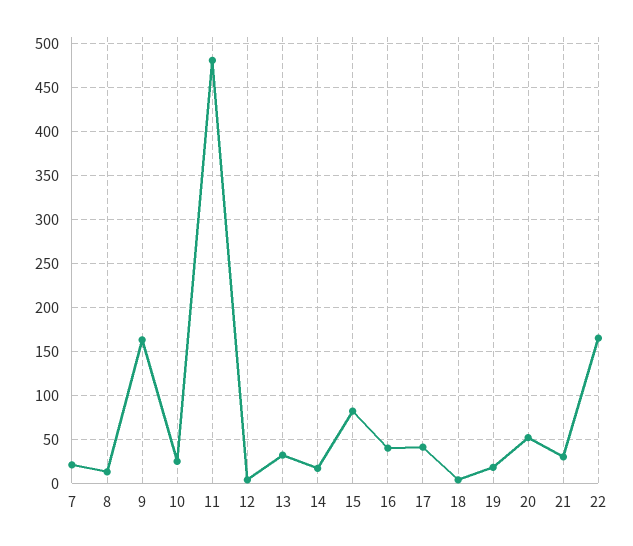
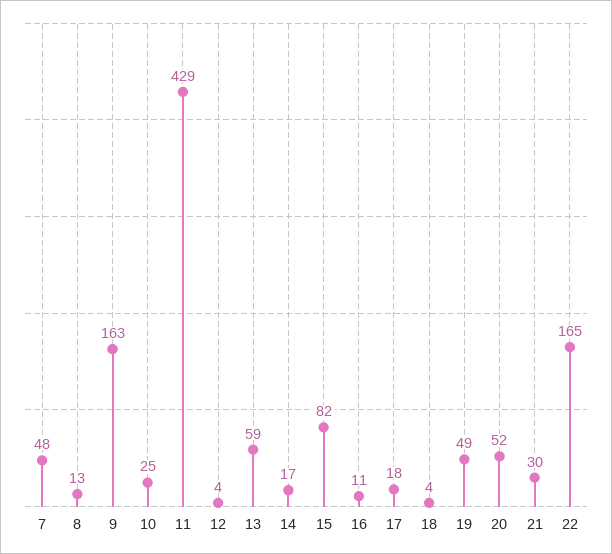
  {
-   "7": 20,
+   "7": 48,
    "8": 13,
    "9": 163,
    "10": 25,
-   "11": 480,
+   "11": 429,
    "12": 4,
-   "13": 30,
+   "13": 59,
    "14": 17,
    "15": 82,
-   "16": 40,
+   "16": 11,
-   "17": 40,
+   "17": 18,
    "18": 4,
-   "19": 20,
+   "19": 49,
    "20": 52,
    "21": 30,
    "22": 165
  }

